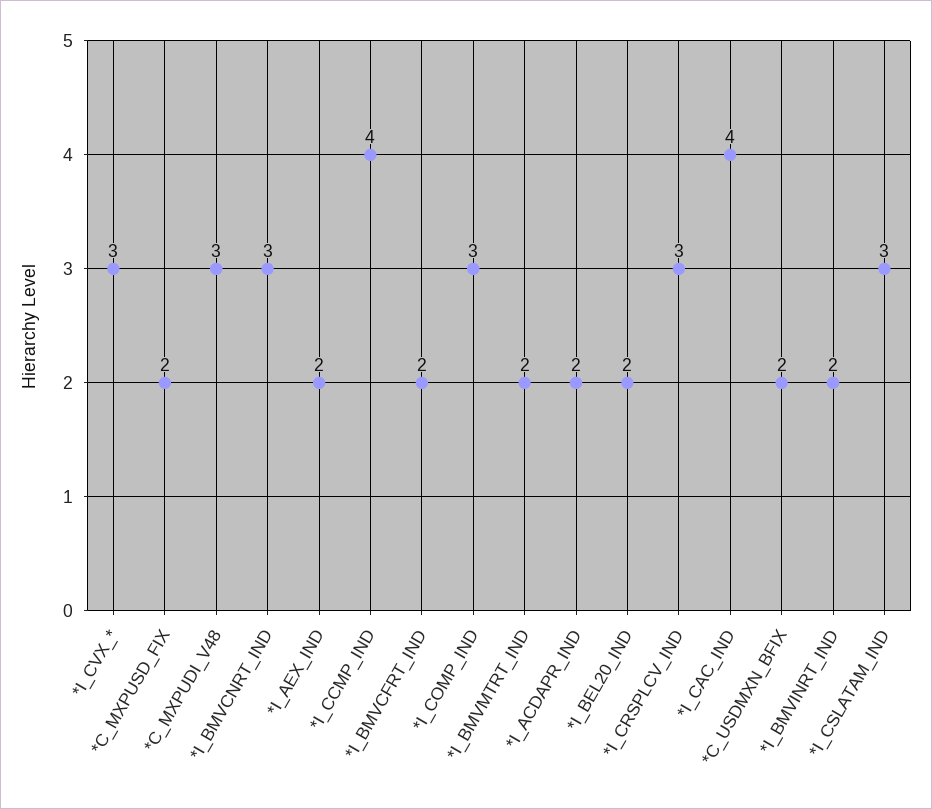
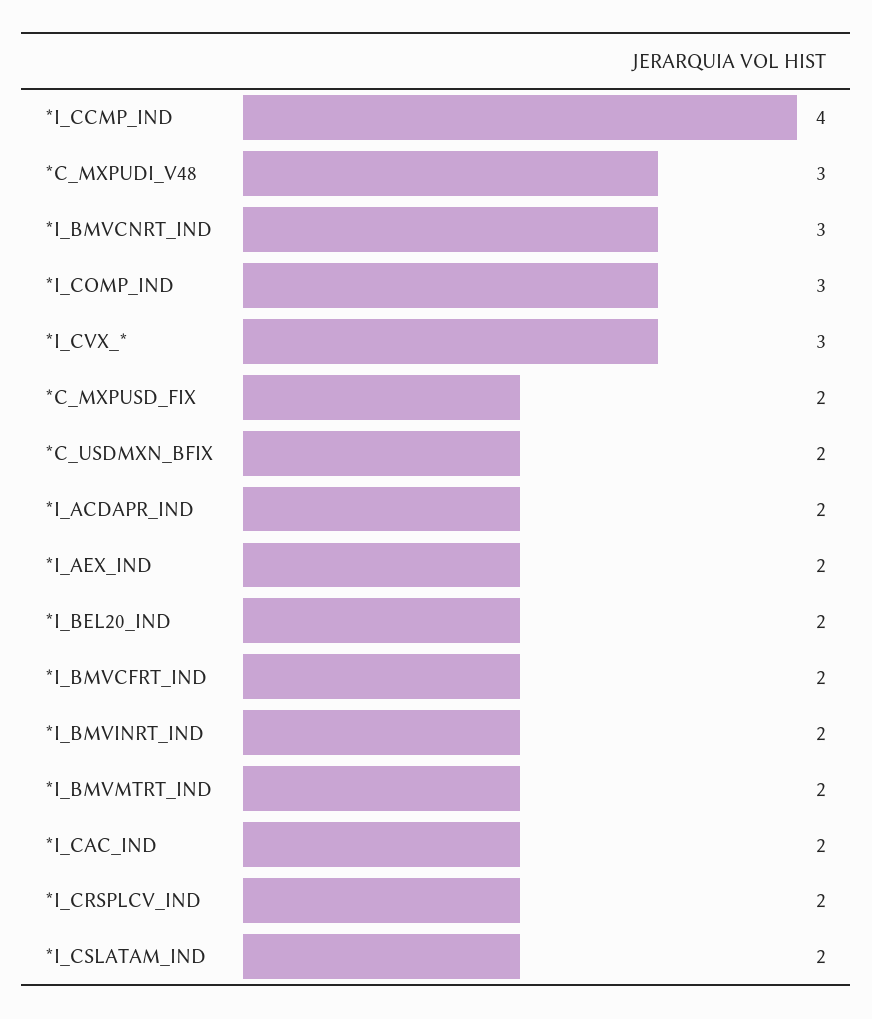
  {
    "*I_CVX_*": 3,
    "*C_MXPUSD_FIX": 2,
    "*C_MXPUDI_V48": 3,
    "*I_BMVCNRT_IND": 3,
    "*I_AEX_IND": 2,
    "*I_CCMP_IND": 4,
    "*I_BMVCFRT_IND": 2,
    "*I_COMP_IND": 3,
    "*I_BMVMTRT_IND": 2,
    "*I_ACDAPR_IND": 2,
    "*I_BEL20_IND": 2,
-   "*I_CRSPLCV_IND": 3,
+   "*I_CRSPLCV_IND": 2,
-   "*I_CAC_IND": 4,
+   "*I_CAC_IND": 2,
    "*C_USDMXN_BFIX": 2,
    "*I_BMVINRT_IND": 2,
-   "*I_CSLATAM_IND": 3
+   "*I_CSLATAM_IND": 2
  }

